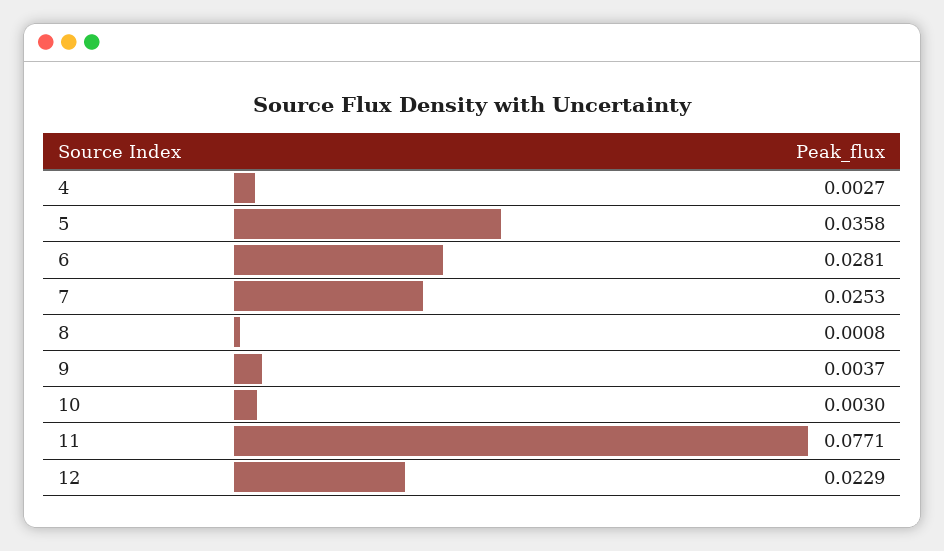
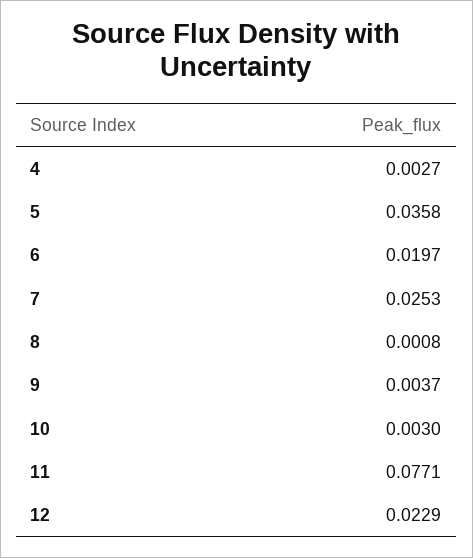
  {
    "4": 0.0027,
    "5": 0.0358,
-   "6": 0.0281,
+   "6": 0.0197,
    "7": 0.0253,
    "8": 0.0008,
    "9": 0.0037,
    "10": 0.003,
    "11": 0.0771,
    "12": 0.0229
  }

